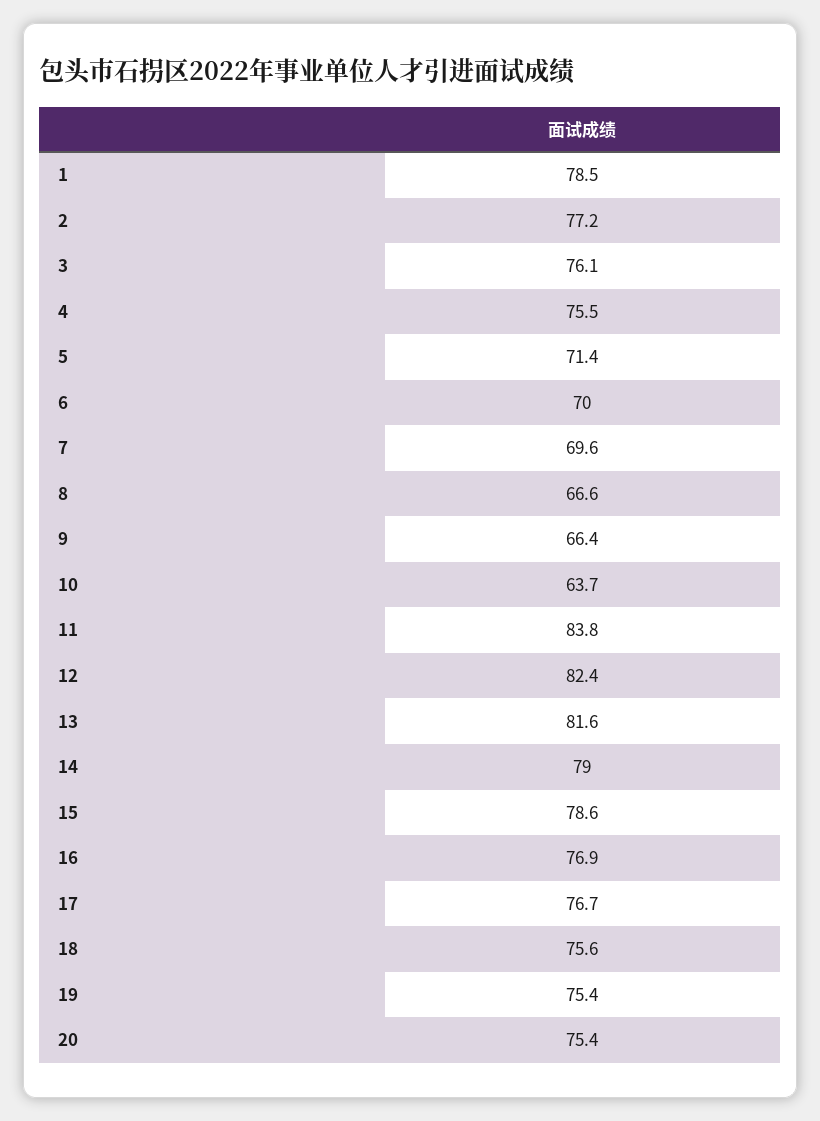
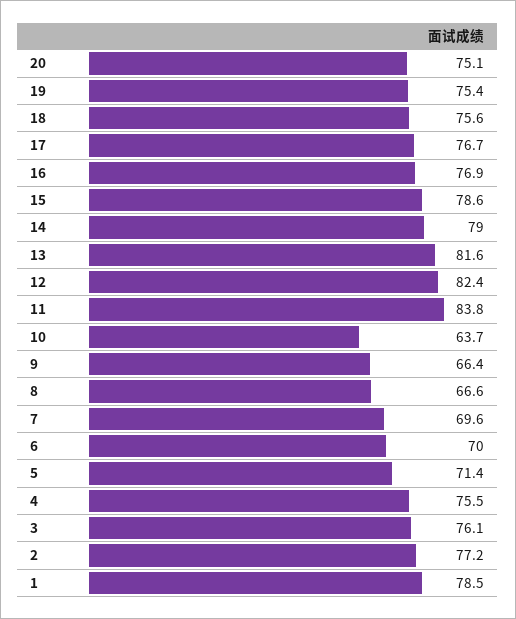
  {
    "1": 78.5,
    "2": 77.2,
    "3": 76.1,
    "4": 75.5,
    "5": 71.4,
    "6": 70,
    "7": 69.6,
    "8": 66.6,
    "9": 66.4,
    "10": 63.7,
    "11": 83.8,
    "12": 82.4,
    "13": 81.6,
    "14": 79,
    "15": 78.6,
    "16": 76.9,
    "17": 76.7,
    "18": 75.6,
    "19": 75.4,
-   "20": 75.4
+   "20": 75.1
  }

